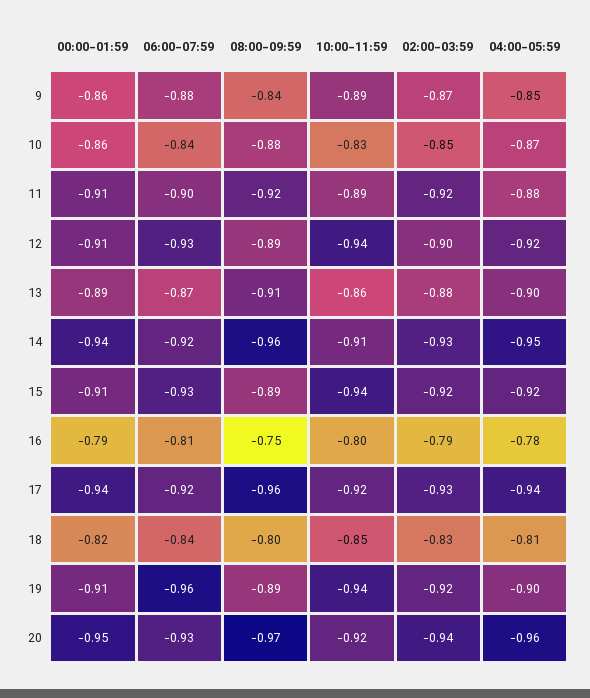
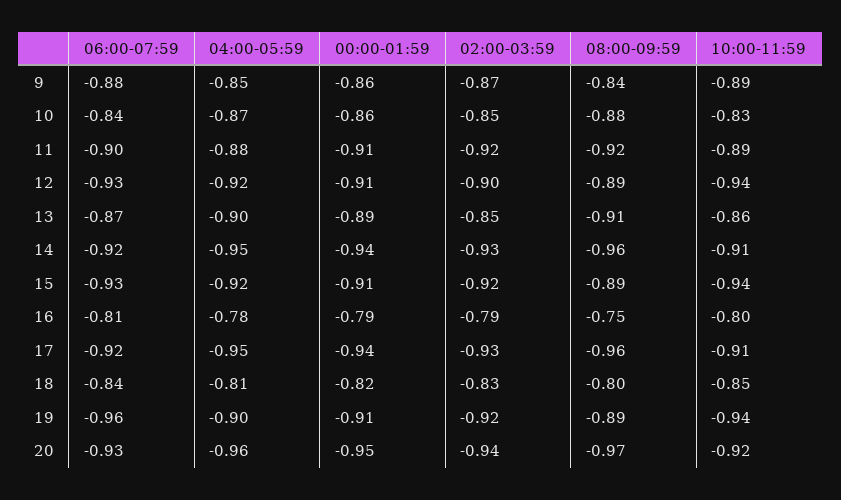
  {
    "00:00-01:59": {
      "9": -0.86,
      "10": -0.86,
      "11": -0.91,
      "12": -0.91,
      "13": -0.89,
      "14": -0.94,
      "15": -0.91,
      "16": -0.79,
      "17": -0.94,
      "18": -0.82,
      "19": -0.91,
      "20": -0.95
    },
    "06:00-07:59": {
      "9": -0.88,
      "10": -0.84,
      "11": -0.9,
      "12": -0.93,
      "13": -0.87,
      "14": -0.92,
      "15": -0.93,
      "16": -0.81,
      "17": -0.92,
      "18": -0.84,
      "19": -0.96,
      "20": -0.93
    },
    "08:00-09:59": {
      "9": -0.84,
      "10": -0.88,
      "11": -0.92,
      "12": -0.89,
      "13": -0.91,
      "14": -0.96,
      "15": -0.89,
      "16": -0.75,
      "17": -0.96,
      "18": -0.8,
      "19": -0.89,
      "20": -0.97
    },
    "10:00-11:59": {
      "9": -0.89,
      "10": -0.83,
      "11": -0.89,
      "12": -0.94,
      "13": -0.86,
      "14": -0.91,
      "15": -0.94,
      "16": -0.8,
-     "17": -0.92,
+     "17": -0.91,
      "18": -0.85,
      "19": -0.94,
      "20": -0.92
    },
    "02:00-03:59": {
      "9": -0.87,
      "10": -0.85,
      "11": -0.92,
      "12": -0.9,
-     "13": -0.88,
+     "13": -0.85,
      "14": -0.93,
      "15": -0.92,
      "16": -0.79,
      "17": -0.93,
      "18": -0.83,
      "19": -0.92,
      "20": -0.94
    },
    "04:00-05:59": {
      "9": -0.85,
      "10": -0.87,
      "11": -0.88,
      "12": -0.92,
      "13": -0.9,
      "14": -0.95,
      "15": -0.92,
      "16": -0.78,
-     "17": -0.94,
+     "17": -0.95,
      "18": -0.81,
      "19": -0.9,
      "20": -0.96
    }
  }

